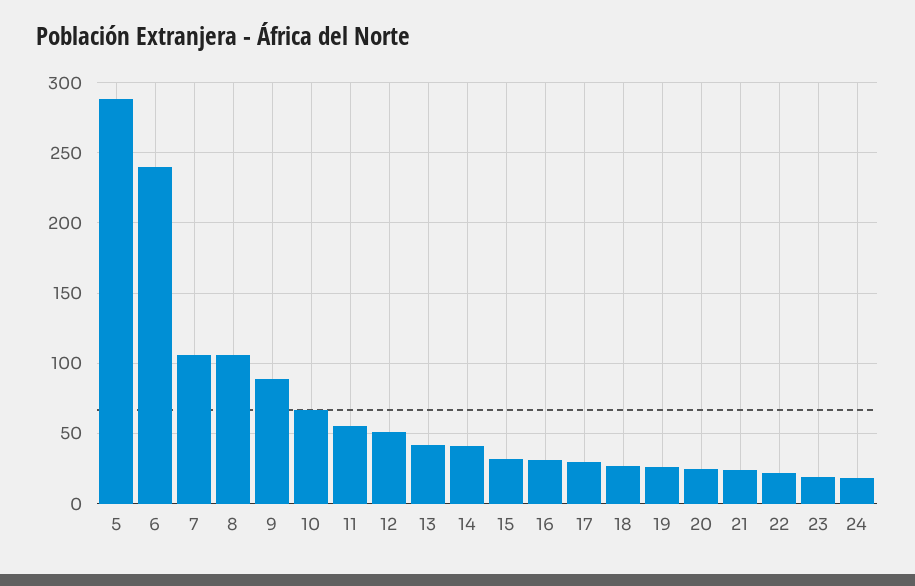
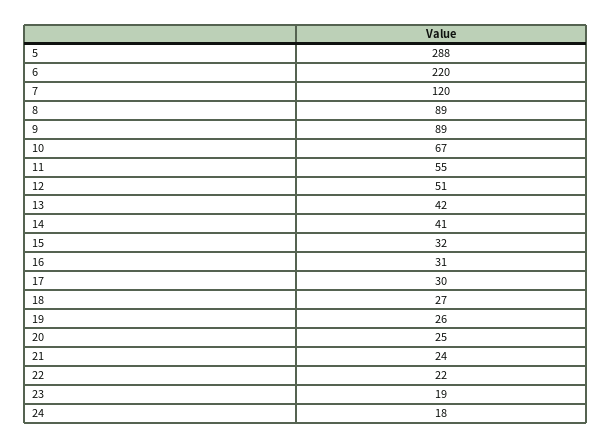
  {
    "5": 288,
-   "6": 240,
+   "6": 220,
-   "7": 105,
+   "7": 120,
-   "8": 105,
+   "8": 89,
    "9": 89,
    "10": 67,
    "11": 55,
    "12": 51,
    "13": 42,
    "14": 41,
    "15": 32,
    "16": 31,
    "17": 30,
    "18": 27,
    "19": 26,
    "20": 25,
    "21": 24,
    "22": 22,
    "23": 19,
    "24": 18
  }

